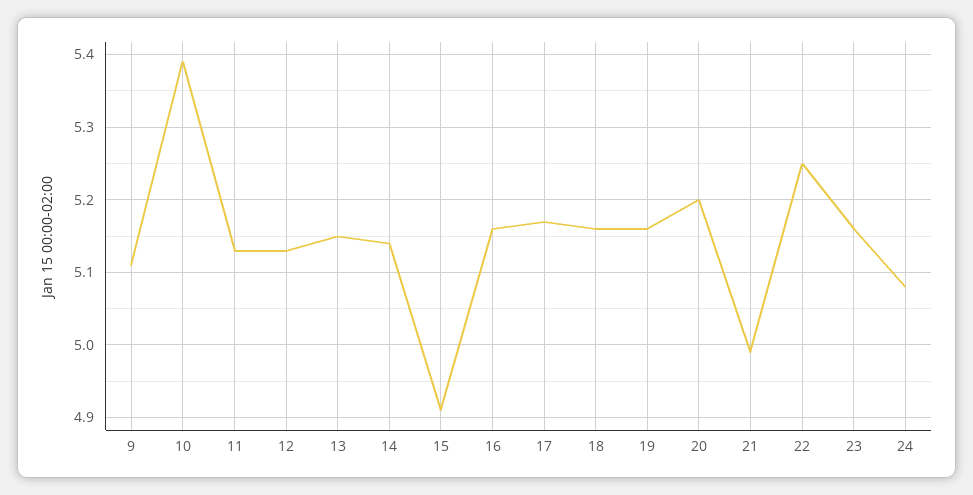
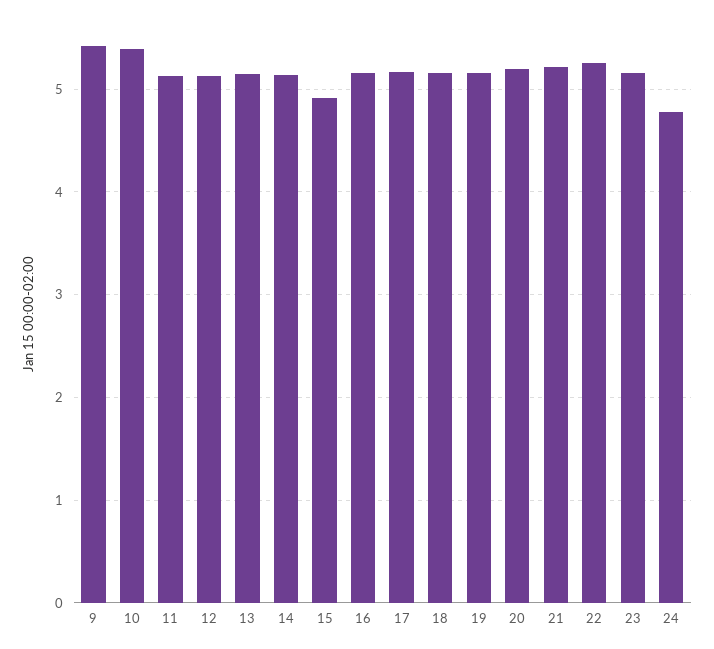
  {
-   "9": 5.11,
+   "9": 5.4,
    "10": 5.39,
    "11": 5.13,
    "12": 5.13,
    "13": 5.15,
    "14": 5.14,
    "15": 4.91,
    "16": 5.16,
    "17": 5.17,
    "18": 5.16,
    "19": 5.16,
    "20": 5.2,
-   "21": 4.99,
+   "21": 5.2,
    "22": 5.25,
    "23": 5.16,
-   "24": 5.08
+   "24": 4.8
  }

